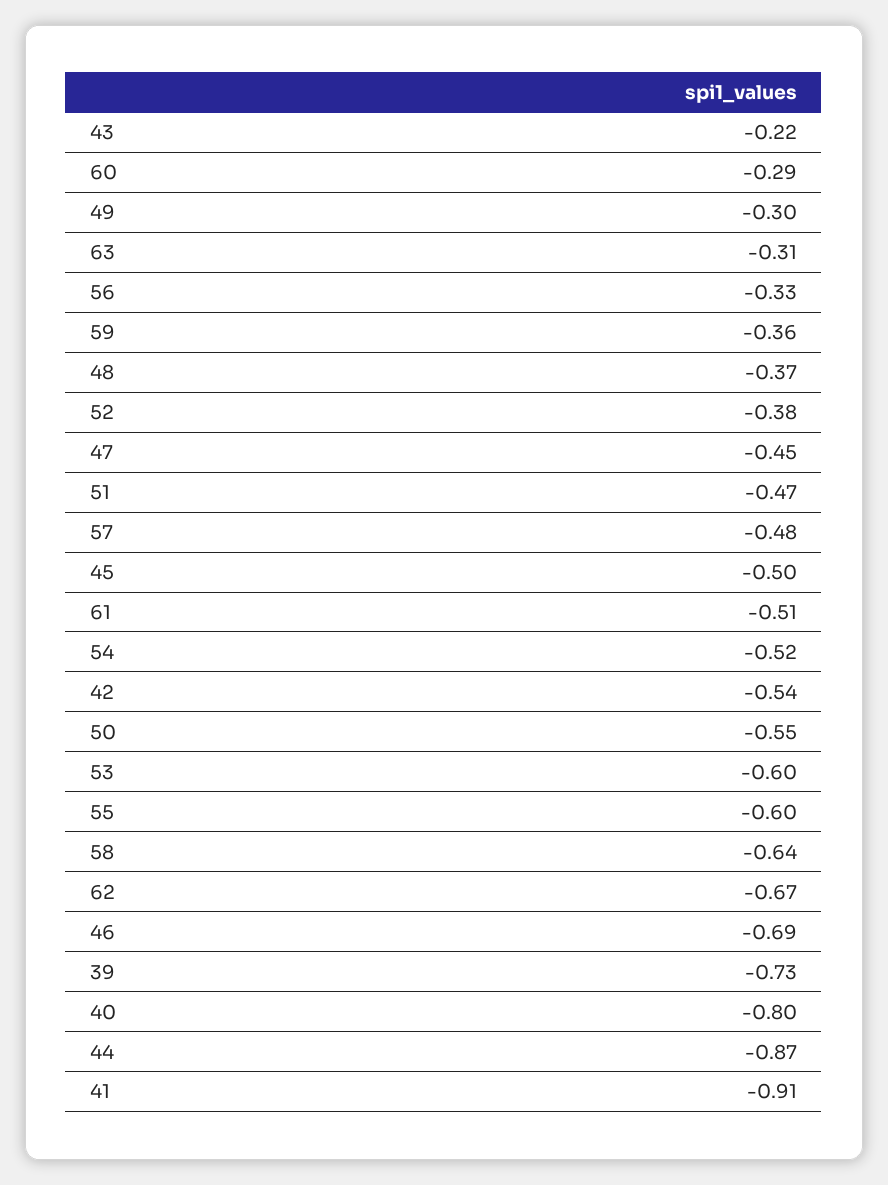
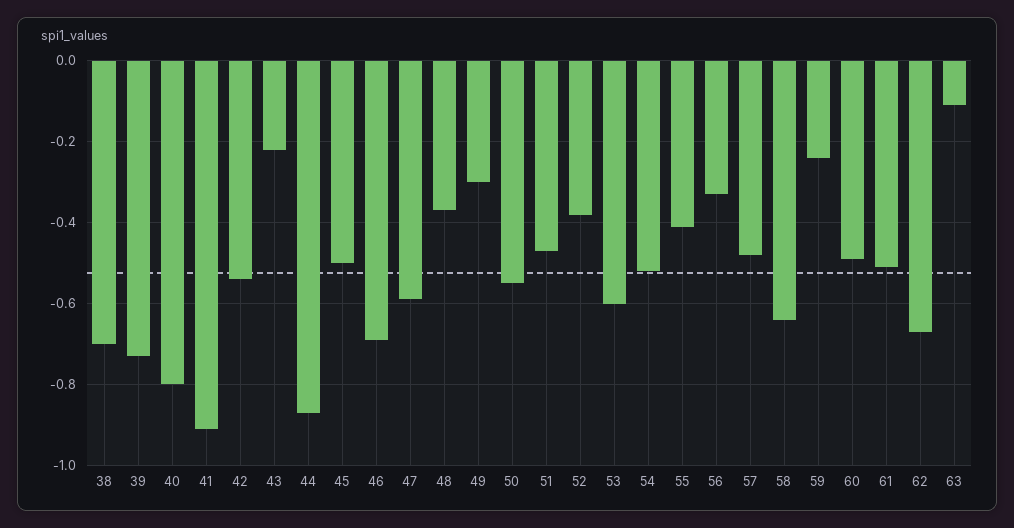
  {
    "43": -0.22,
-   "60": -0.29,
+   "60": -0.5,
    "49": -0.3,
-   "63": -0.31,
+   "63": -0.1,
    "56": -0.33,
-   "59": -0.36,
+   "59": -0.25,
    "48": -0.37,
    "52": -0.38,
-   "47": -0.45,
+   "47": -0.6,
    "51": -0.47,
    "57": -0.48,
    "45": -0.5,
    "61": -0.51,
    "54": -0.52,
    "42": -0.54,
    "50": -0.55,
    "53": -0.6,
-   "55": -0.6,
+   "55": -0.4,
    "58": -0.64,
    "62": -0.67,
    "46": -0.69,
    "39": -0.73,
    "40": -0.8,
    "44": -0.87,
-   "41": -0.91
+   "41": -0.91,
+   "38": -0.7
  }

